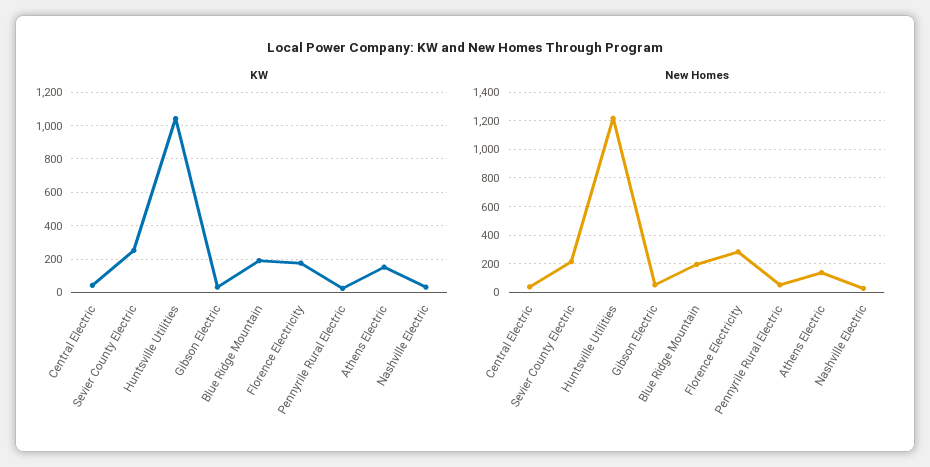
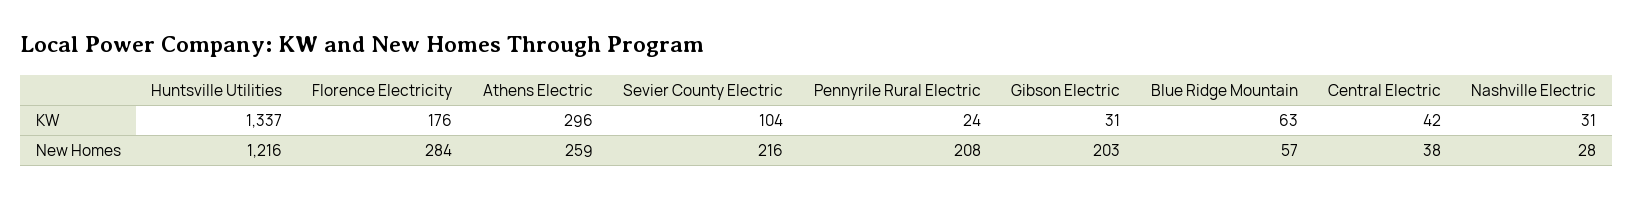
  {
    "KW": {
      "Central Electric": 42,
-     "Sevier County Electric": 250,
+     "Sevier County Electric": 104,
-     "Huntsville Utilities": 1050,
+     "Huntsville Utilities": 1337,
      "Gibson Electric": 31,
-     "Blue Ridge Mountain": 200,
+     "Blue Ridge Mountain": 63,
      "Florence Electricity": 176,
      "Pennyrile Rural Electric": 24,
-     "Athens Electric": 150,
+     "Athens Electric": 296,
      "Nashville Electric": 31
    },
    "New Homes": {
      "Central Electric": 38,
      "Sevier County Electric": 216,
      "Huntsville Utilities": 1216,
-     "Gibson Electric": 50,
+     "Gibson Electric": 203,
-     "Blue Ridge Mountain": 200,
+     "Blue Ridge Mountain": 57,
      "Florence Electricity": 284,
-     "Pennyrile Rural Electric": 50,
+     "Pennyrile Rural Electric": 208,
-     "Athens Electric": 150,
+     "Athens Electric": 259,
      "Nashville Electric": 28
    }
  }

